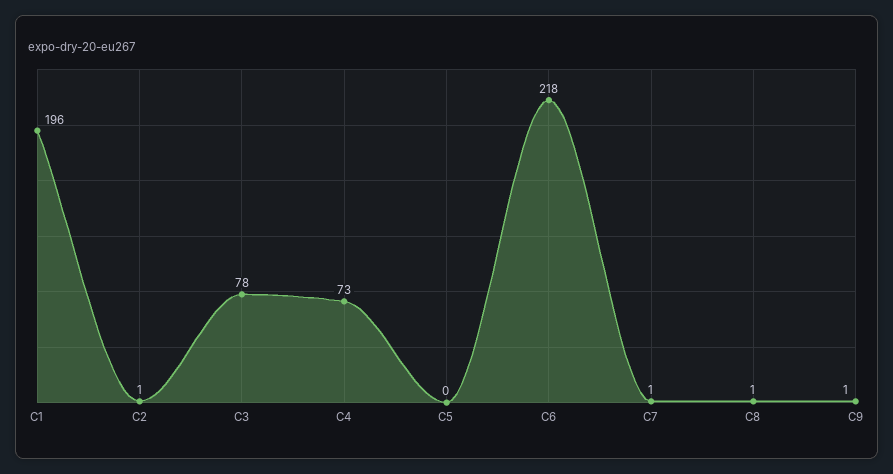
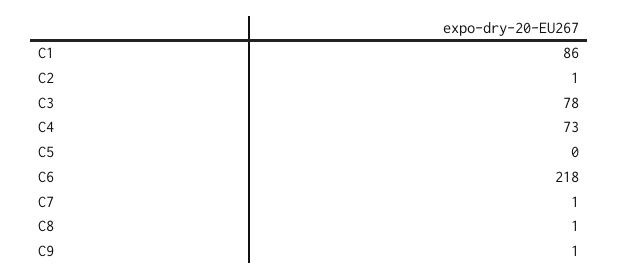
  {
-   "C1": 196,
+   "C1": 86,
    "C2": 1,
    "C3": 78,
    "C4": 73,
    "C5": 0,
    "C6": 218,
    "C7": 1,
    "C8": 1,
    "C9": 1
  }

